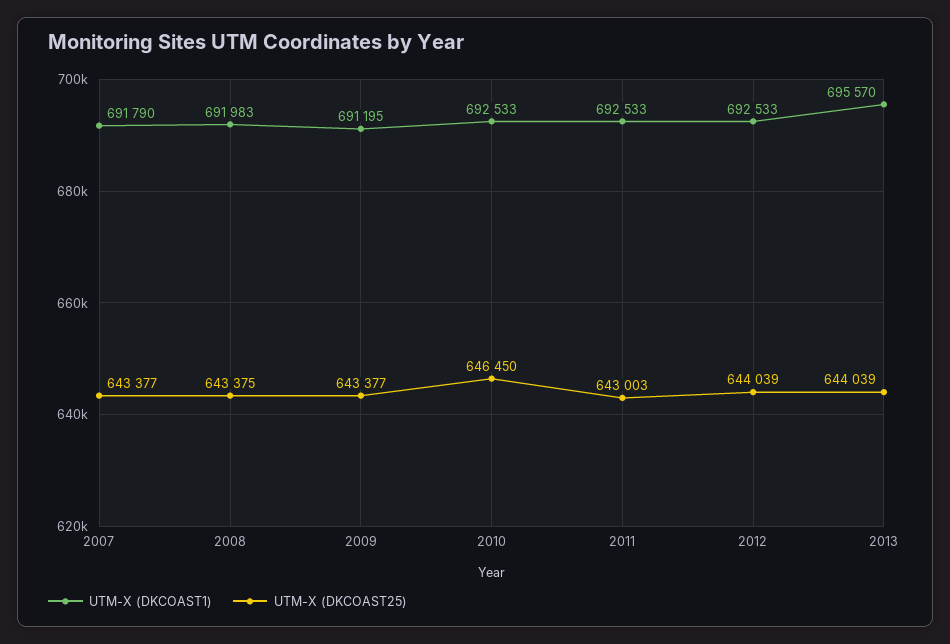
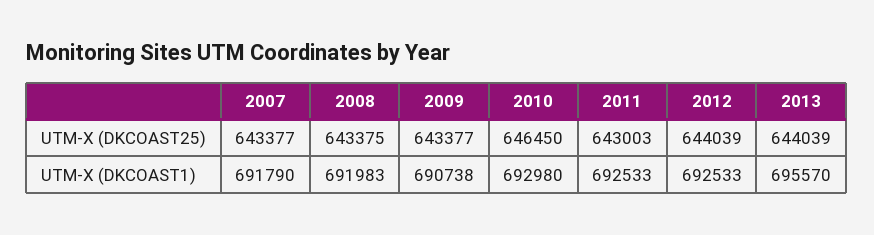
  {
    "UTM-X (DKCOAST1)": {
      "2007": 691790,
      "2008": 691983,
-     "2009": 691195,
+     "2009": 690738,
-     "2010": 692533,
+     "2010": 692980,
      "2011": 692533,
      "2012": 692533,
      "2013": 695570
    },
    "UTM-X (DKCOAST25)": {
      "2007": 643377,
      "2008": 643375,
      "2009": 643377,
      "2010": 646450,
      "2011": 643003,
      "2012": 644039,
      "2013": 644039
    }
  }

